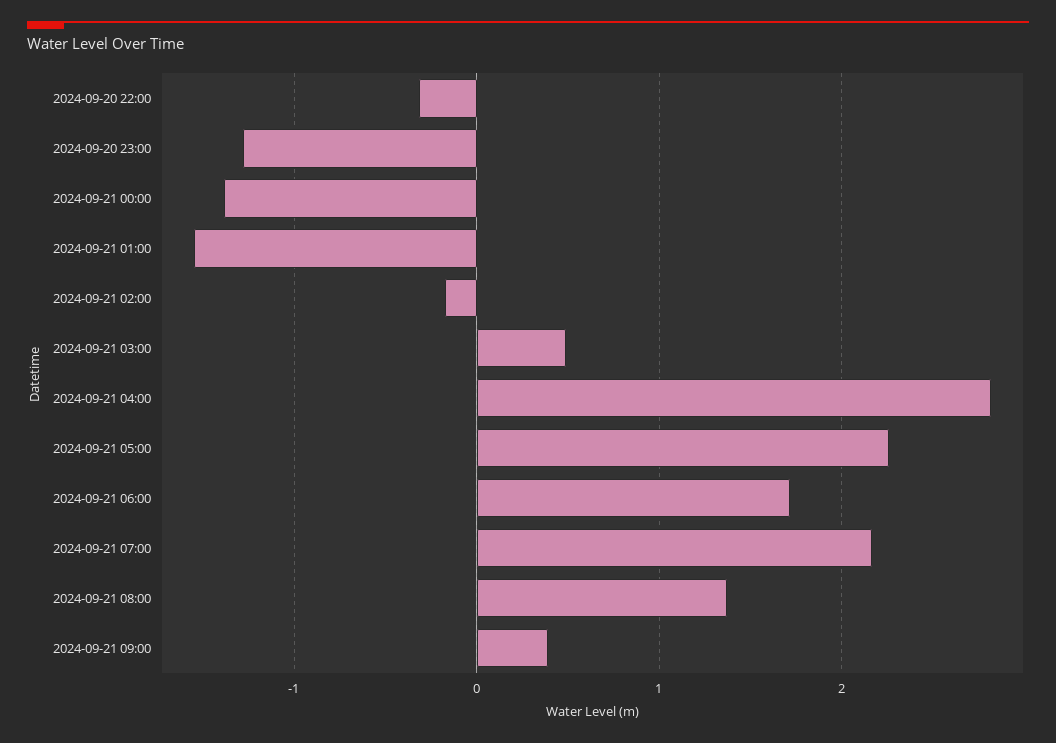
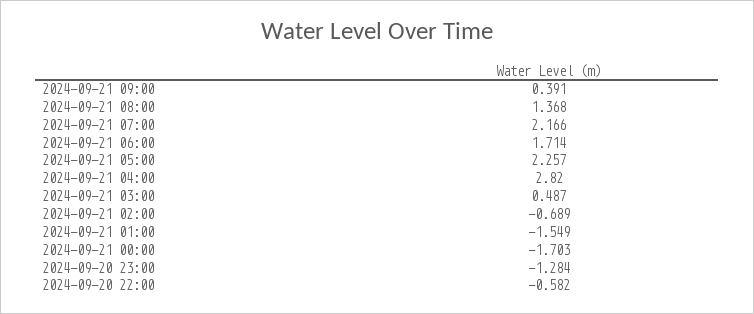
  {
-   "2024-09-20 22:00": -0.3,
+   "2024-09-20 22:00": -0.582,
    "2024-09-20 23:00": -1.284,
-   "2024-09-21 00:00": -1.4,
+   "2024-09-21 00:00": -1.703,
    "2024-09-21 01:00": -1.549,
-   "2024-09-21 02:00": -0.2,
+   "2024-09-21 02:00": -0.689,
    "2024-09-21 03:00": 0.487,
    "2024-09-21 04:00": 2.82,
    "2024-09-21 05:00": 2.257,
    "2024-09-21 06:00": 1.714,
    "2024-09-21 07:00": 2.166,
    "2024-09-21 08:00": 1.368,
    "2024-09-21 09:00": 0.391
  }

